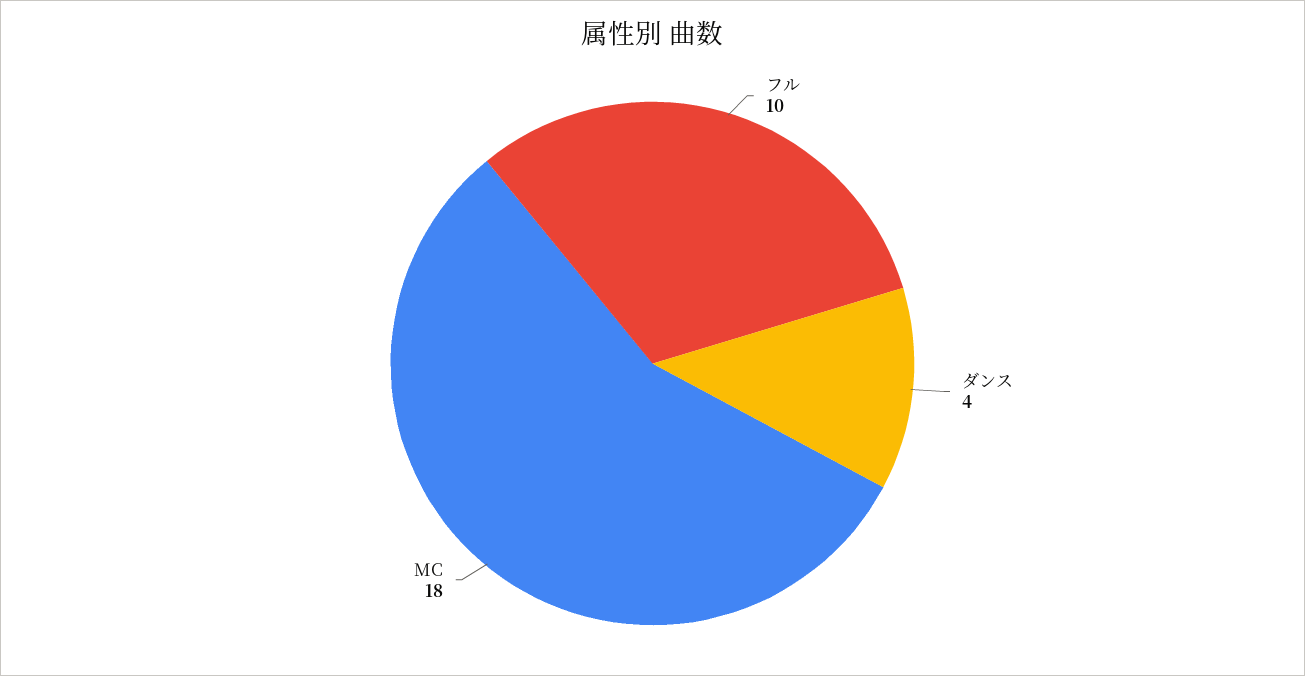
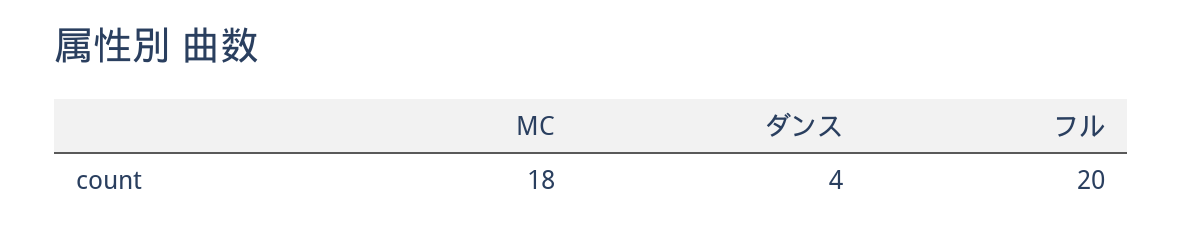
  {
-   "フル": 10,
+   "フル": 20,
    "ダンス": 4,
    "MC": 18
  }

